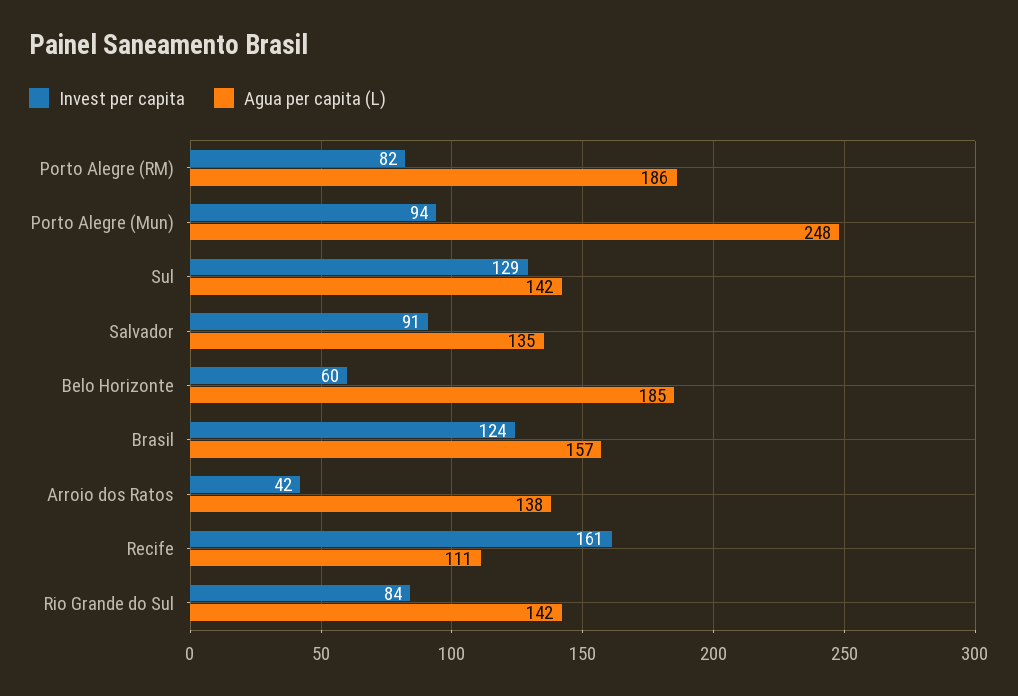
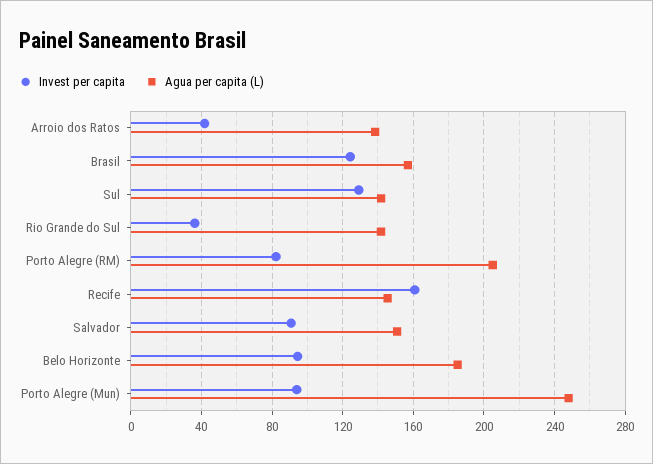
  {
    "Invest per capita": {
      "Porto Alegre (RM)": 82,
      "Porto Alegre (Mun)": 94,
      "Sul": 129,
      "Salvador": 91,
-     "Belo Horizonte": 60,
+     "Belo Horizonte": 95,
      "Brasil": 124,
      "Arroio dos Ratos": 42,
      "Recife": 161,
-     "Rio Grande do Sul": 84
+     "Rio Grande do Sul": 35
    },
    "Agua per capita (L)": {
-     "Porto Alegre (RM)": 186,
+     "Porto Alegre (RM)": 205,
      "Porto Alegre (Mun)": 248,
      "Sul": 142,
-     "Salvador": 135,
+     "Salvador": 150,
      "Belo Horizonte": 185,
      "Brasil": 157,
      "Arroio dos Ratos": 138,
-     "Recife": 111,
+     "Recife": 145,
      "Rio Grande do Sul": 142
    }
  }

